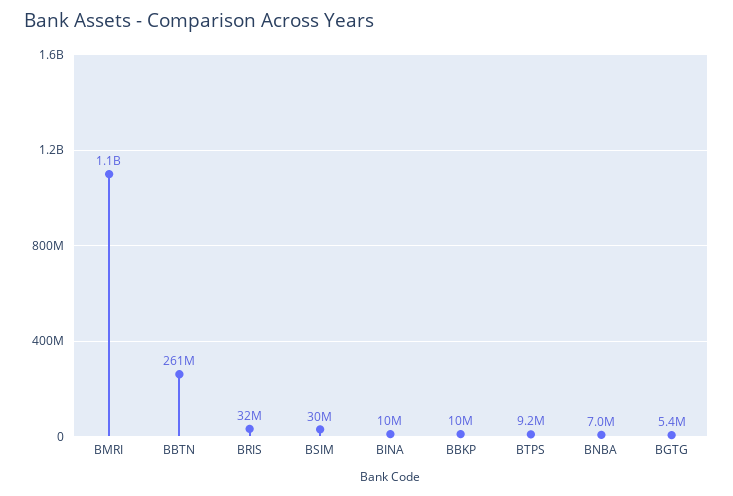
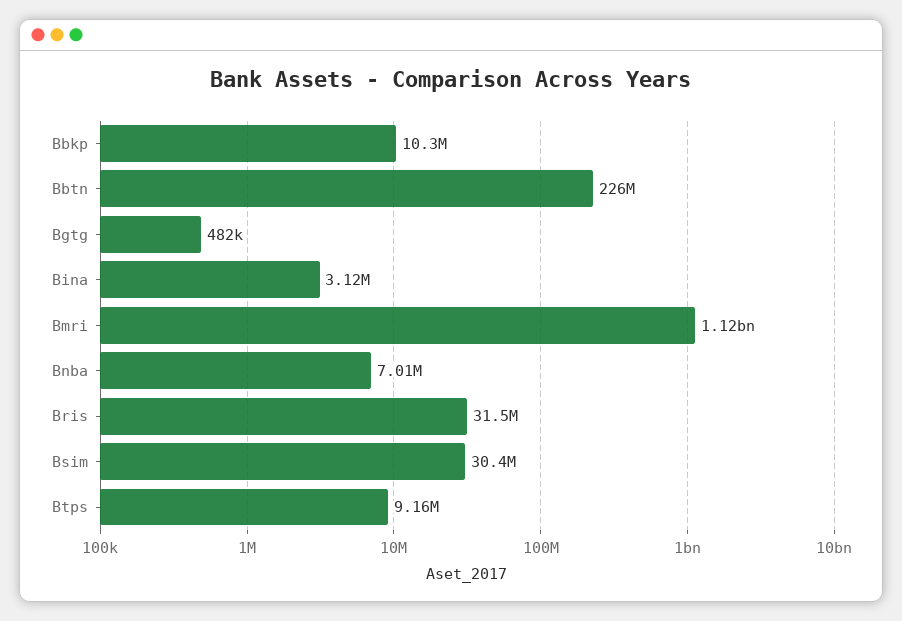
  {
    "BMRI": 1120000000,
-   "BBTN": 261000000,
+   "BBTN": 226000000,
    "BRIS": 31500000,
    "BSIM": 30400000,
-   "BINA": 10000000,
+   "BINA": 3120000,
    "BBKP": 10300000,
    "BTPS": 9160000,
    "BNBA": 7010000,
-   "BGTG": 5400000
+   "BGTG": 482000
  }

